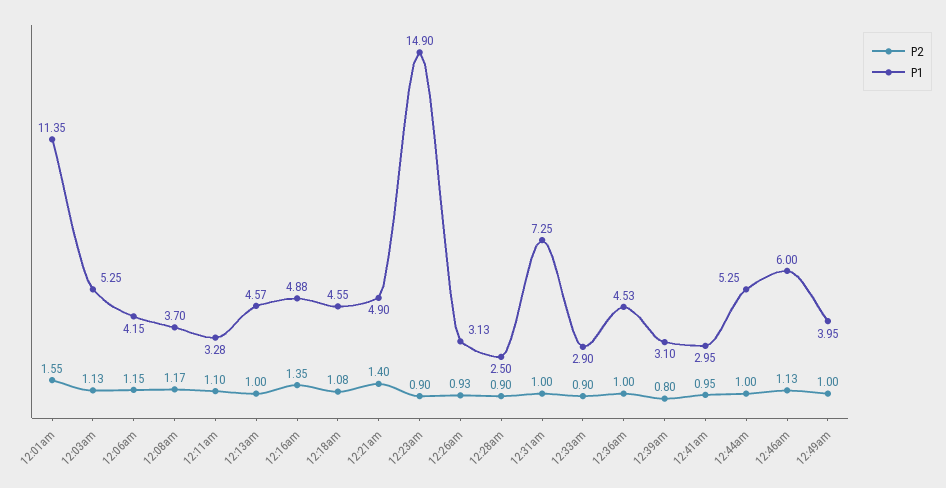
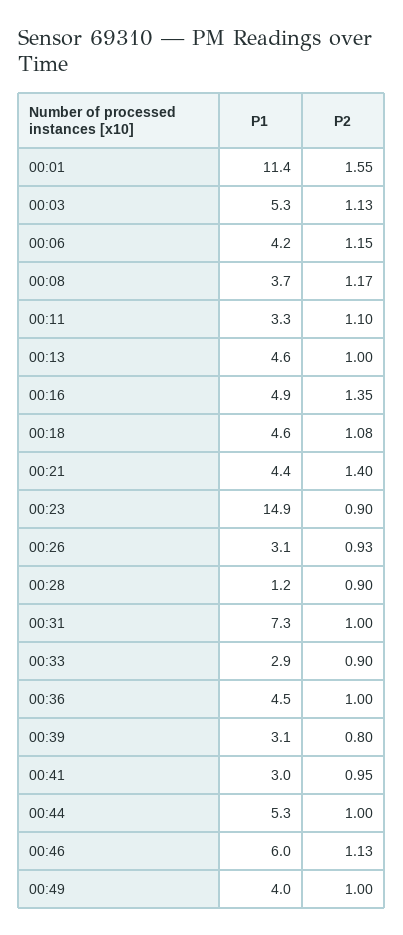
  {
    "P2": {
      "12:01am": 1.55,
      "12:03am": 1.13,
      "12:06am": 1.15,
      "12:08am": 1.17,
      "12:11am": 1.1,
      "12:13am": 1,
      "12:16am": 1.35,
      "12:18am": 1.08,
      "12:21am": 1.4,
      "12:23am": 0.9,
      "12:26am": 0.93,
      "12:28am": 0.9,
      "12:31am": 1,
      "12:33am": 0.9,
      "12:36am": 1,
      "12:39am": 0.8,
      "12:41am": 0.95,
      "12:44am": 1,
      "12:46am": 1.13,
      "12:49am": 1
    },
    "P1": {
      "12:01am": 11.35,
      "12:03am": 5.25,
      "12:06am": 4.15,
      "12:08am": 3.7,
      "12:11am": 3.28,
      "12:13am": 4.57,
      "12:16am": 4.88,
      "12:18am": 4.55,
-     "12:21am": 4.9,
+     "12:21am": 4.4,
      "12:23am": 14.9,
      "12:26am": 3.13,
-     "12:28am": 2.5,
+     "12:28am": 1.2,
      "12:31am": 7.25,
      "12:33am": 2.9,
      "12:36am": 4.53,
      "12:39am": 3.1,
      "12:41am": 2.95,
      "12:44am": 5.25,
      "12:46am": 6,
      "12:49am": 3.95
    }
  }

